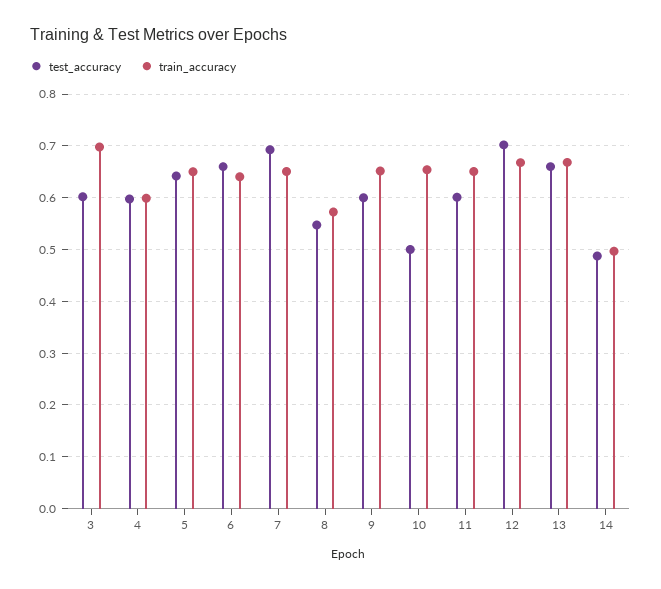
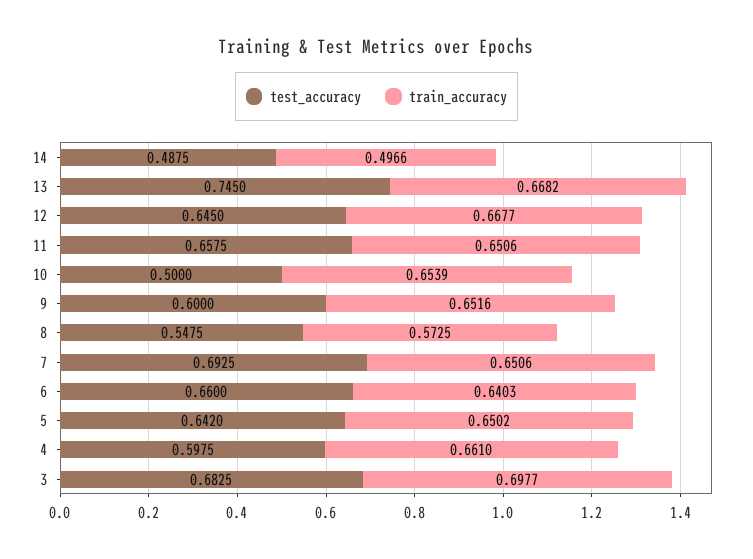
  {
    "test_accuracy": {
-     "3": 0.6,
+     "3": 0.6825,
      "4": 0.5975,
      "5": 0.642,
      "6": 0.66,
      "7": 0.6925,
      "8": 0.5475,
      "9": 0.6,
      "10": 0.5,
-     "11": 0.6,
+     "11": 0.6575,
-     "12": 0.7,
+     "12": 0.645,
-     "13": 0.66,
+     "13": 0.745,
      "14": 0.4875
    },
    "train_accuracy": {
      "3": 0.6977,
-     "4": 0.6,
+     "4": 0.661,
      "5": 0.6502,
      "6": 0.6403,
      "7": 0.6506,
      "8": 0.5725,
      "9": 0.6516,
      "10": 0.6539,
      "11": 0.6506,
      "12": 0.6677,
      "13": 0.6682,
      "14": 0.4966
    }
  }

